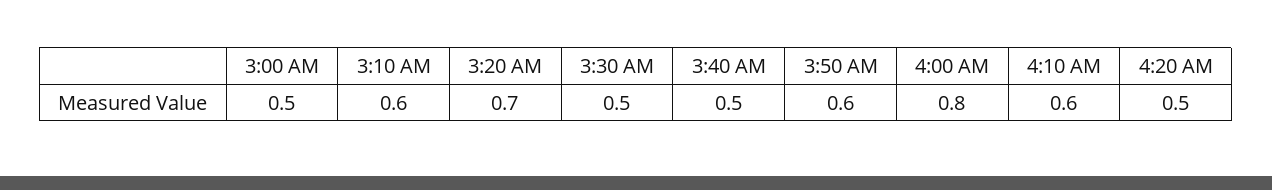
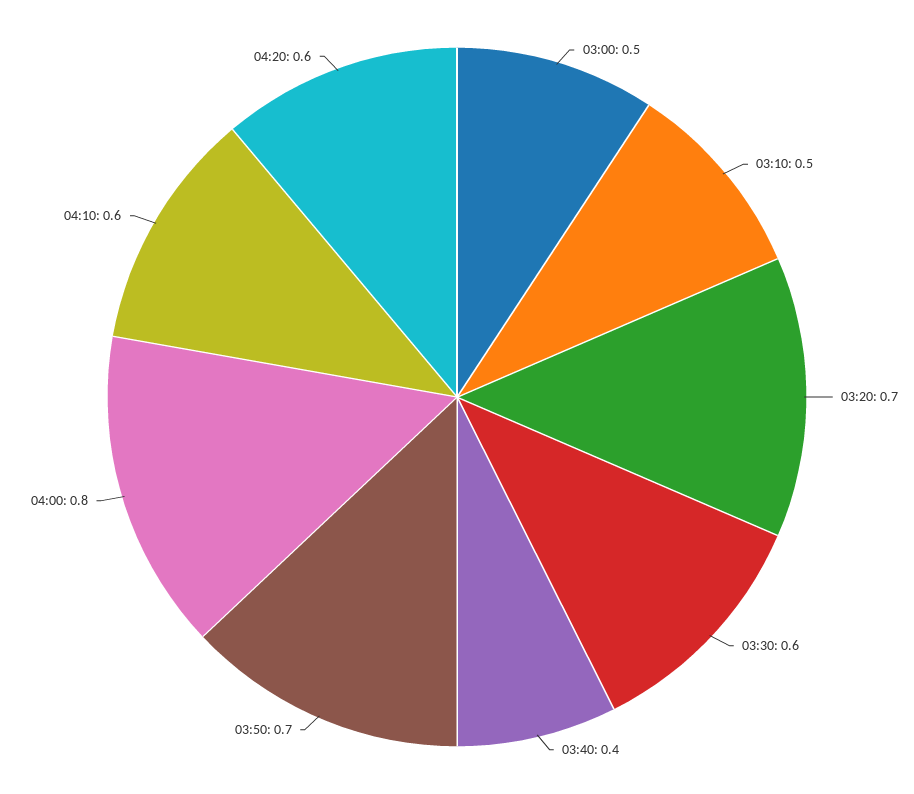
  {
    "3:00 AM": 0.5,
-   "3:10 AM": 0.6,
+   "3:10 AM": 0.5,
    "3:20 AM": 0.7,
-   "3:30 AM": 0.5,
+   "3:30 AM": 0.6,
-   "3:40 AM": 0.5,
+   "3:40 AM": 0.4,
-   "3:50 AM": 0.6,
+   "3:50 AM": 0.7,
    "4:00 AM": 0.8,
    "4:10 AM": 0.6,
-   "4:20 AM": 0.5
+   "4:20 AM": 0.6
  }

